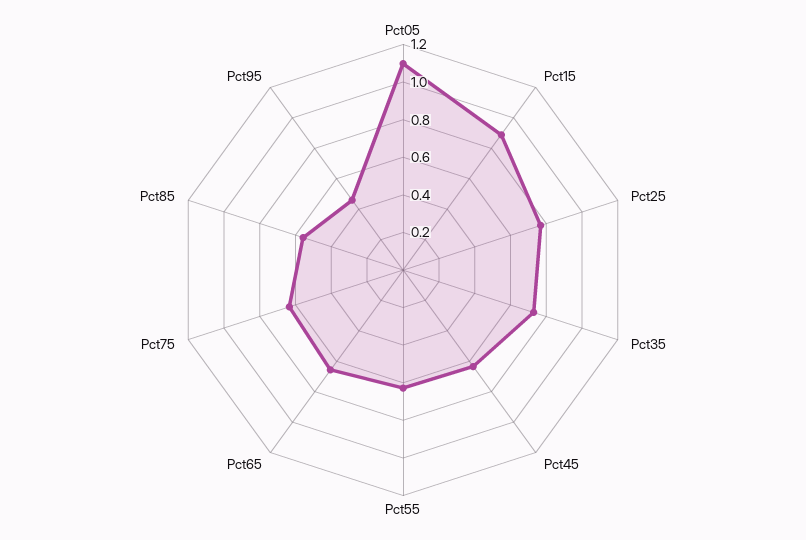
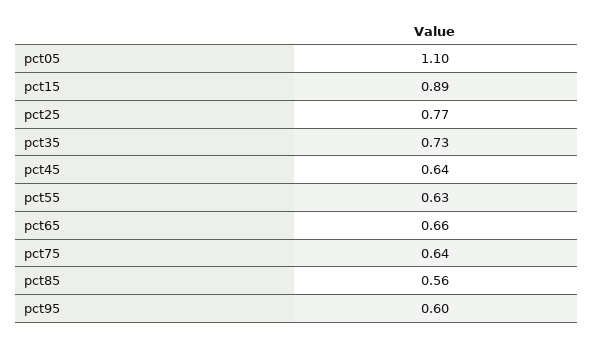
  {
    "Pct05": 1.1,
    "Pct15": 0.89,
    "Pct25": 0.77,
    "Pct35": 0.73,
    "Pct45": 0.64,
    "Pct55": 0.63,
    "Pct65": 0.66,
    "Pct75": 0.64,
    "Pct85": 0.56,
-   "Pct95": 0.45
+   "Pct95": 0.6
  }

